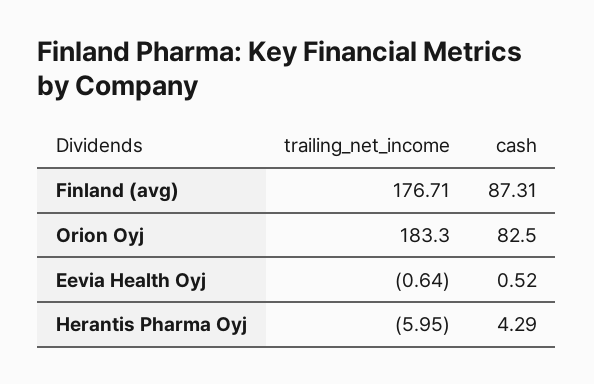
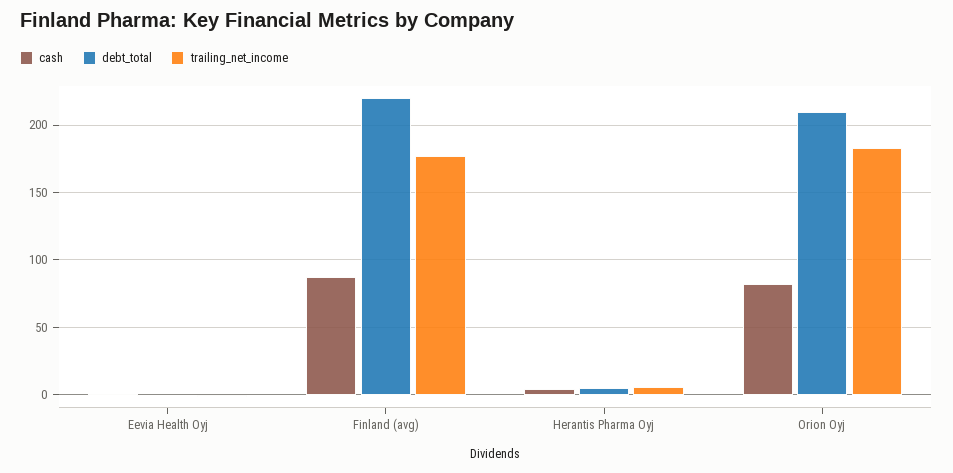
  {
    "trailing_net_income": {
      "Finland (avg)": 176.71,
      "Orion Oyj": 183.3,
      "Eevia Health Oyj": -0.64,
-     "Herantis Pharma Oyj": -5.95
+     "Herantis Pharma Oyj": 5
    },
    "cash": {
      "Finland (avg)": 87.31,
      "Orion Oyj": 82.5,
      "Eevia Health Oyj": 0.52,
      "Herantis Pharma Oyj": 4.29
-   }
+   },
+   "debt_total": {
+     "Eevia Health Oyj": 0,
+     "Finland (avg)": 220,
+     "Herantis Pharma Oyj": 5,
+     "Orion Oyj": 210
+   }
  }

